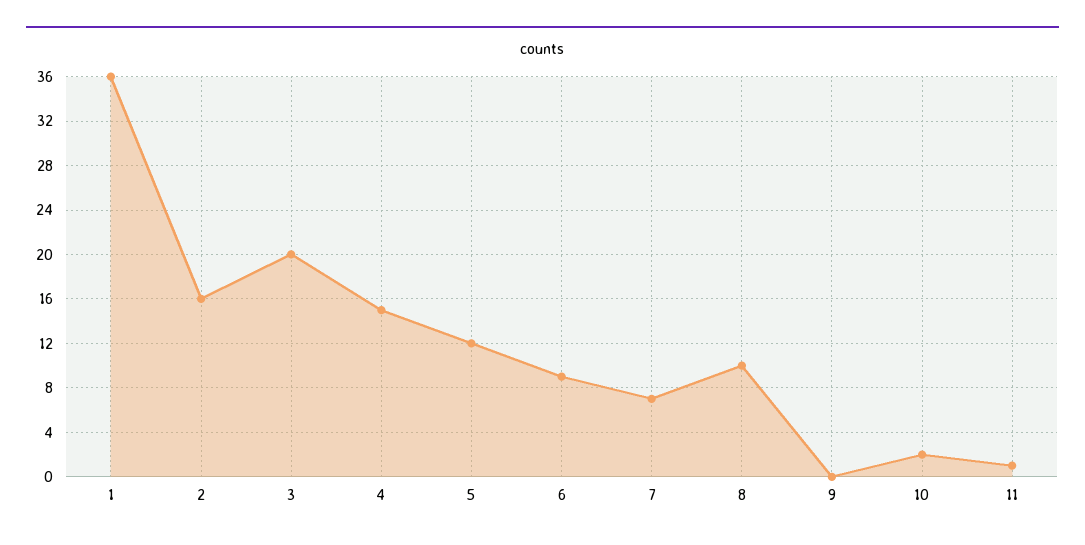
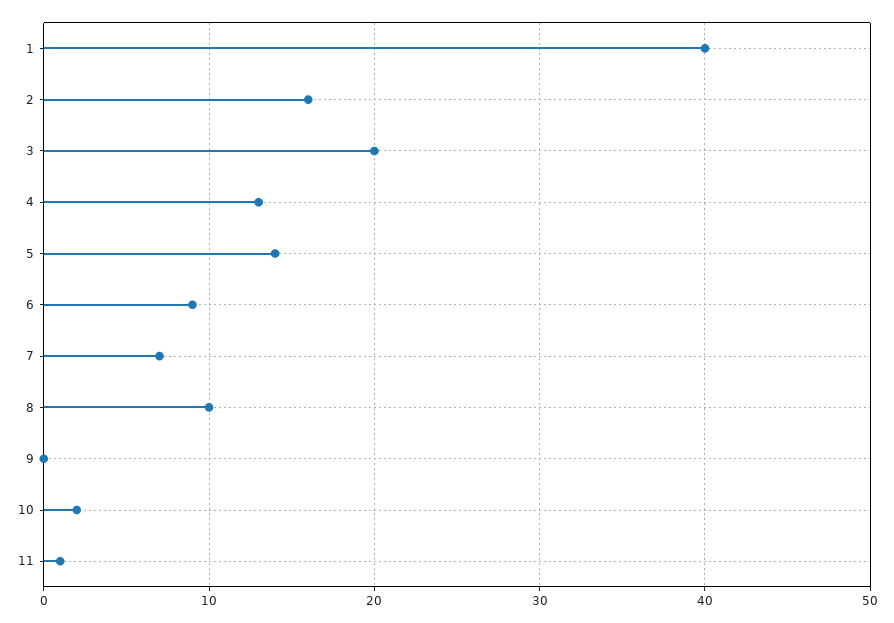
  {
-   "1": 36,
+   "1": 40,
    "2": 16,
    "3": 20,
-   "4": 15,
+   "4": 13,
-   "5": 12,
+   "5": 14,
    "6": 9,
    "7": 7,
    "8": 10,
    "9": 0,
    "10": 2,
    "11": 1
  }

